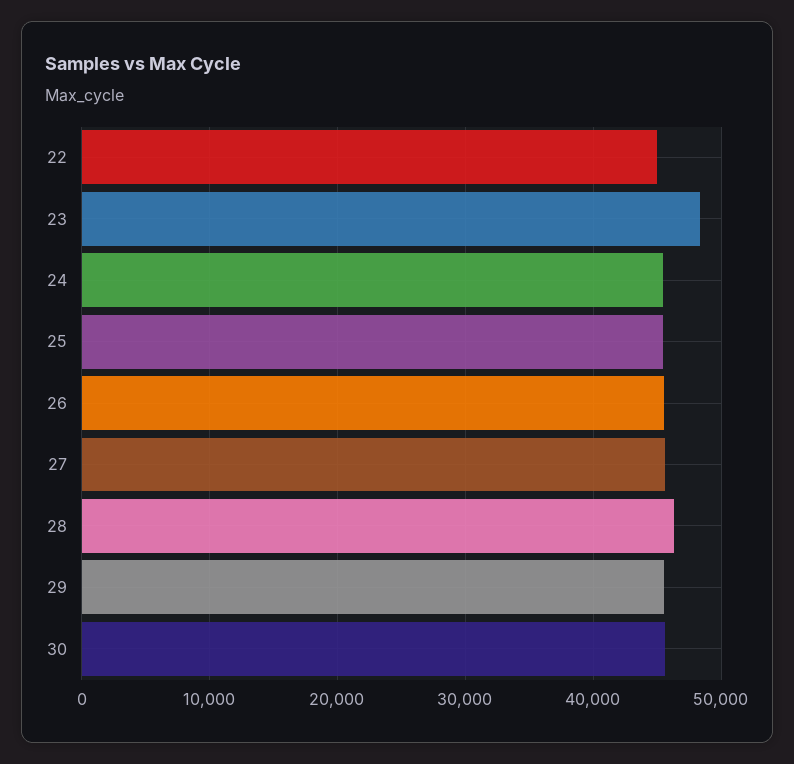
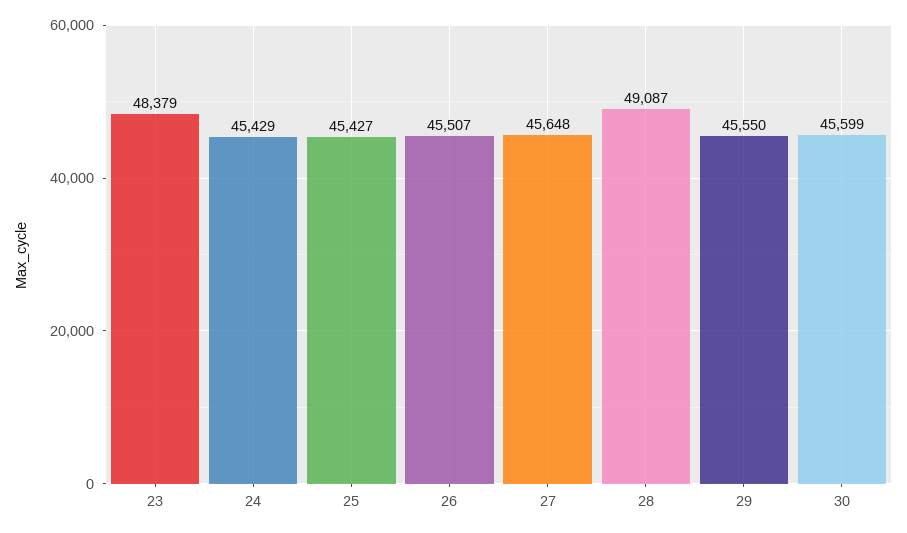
  {
-   "22": 45000,
    "23": 48379,
    "24": 45429,
    "25": 45427,
    "26": 45507,
    "27": 45648,
-   "28": 46000,
+   "28": 49087,
    "29": 45550,
    "30": 45599
  }

